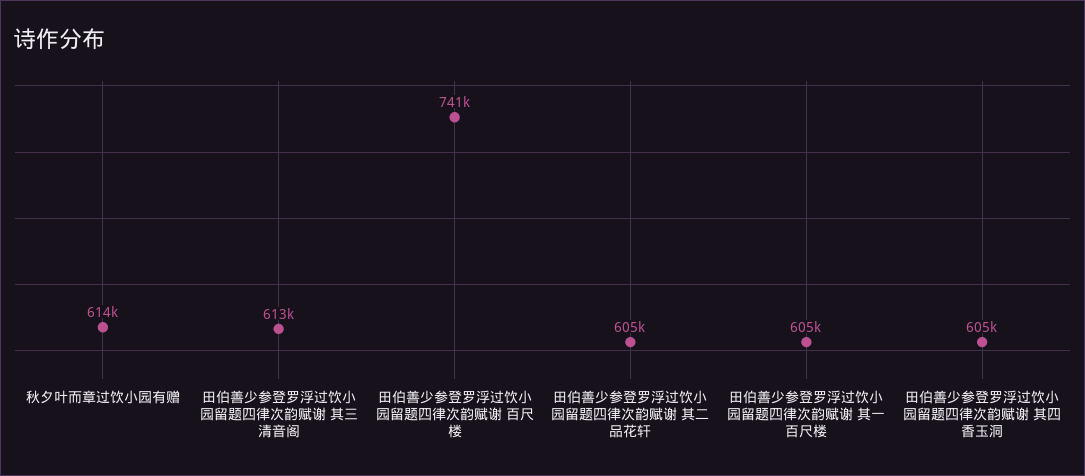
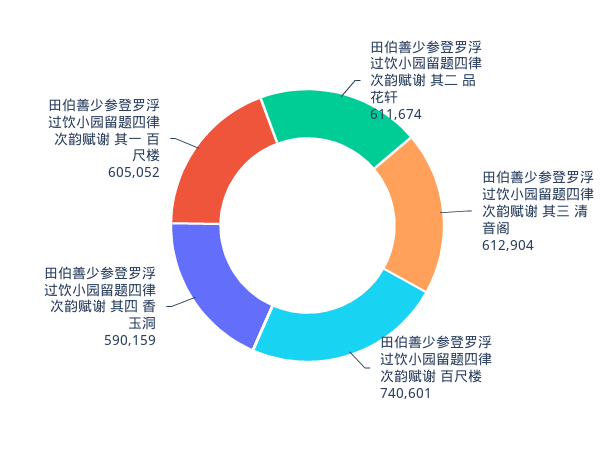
  {
-   "秋夕叶而章过饮小园有赠": 614000,
    "田伯善少参登罗浮过饮小园留题四律次韵赋谢 其三 清音阁": 612904,
    "田伯善少参登罗浮过饮小园留题四律次韵赋谢 百尺楼": 740601,
-   "田伯善少参登罗浮过饮小园留题四律次韵赋谢 其二 品花轩": 605000,
+   "田伯善少参登罗浮过饮小园留题四律次韵赋谢 其二 品花轩": 611674,
    "田伯善少参登罗浮过饮小园留题四律次韵赋谢 其一 百尺楼": 605052,
-   "田伯善少参登罗浮过饮小园留题四律次韵赋谢 其四 香玉洞": 605000
+   "田伯善少参登罗浮过饮小园留题四律次韵赋谢 其四 香玉洞": 590159
  }

